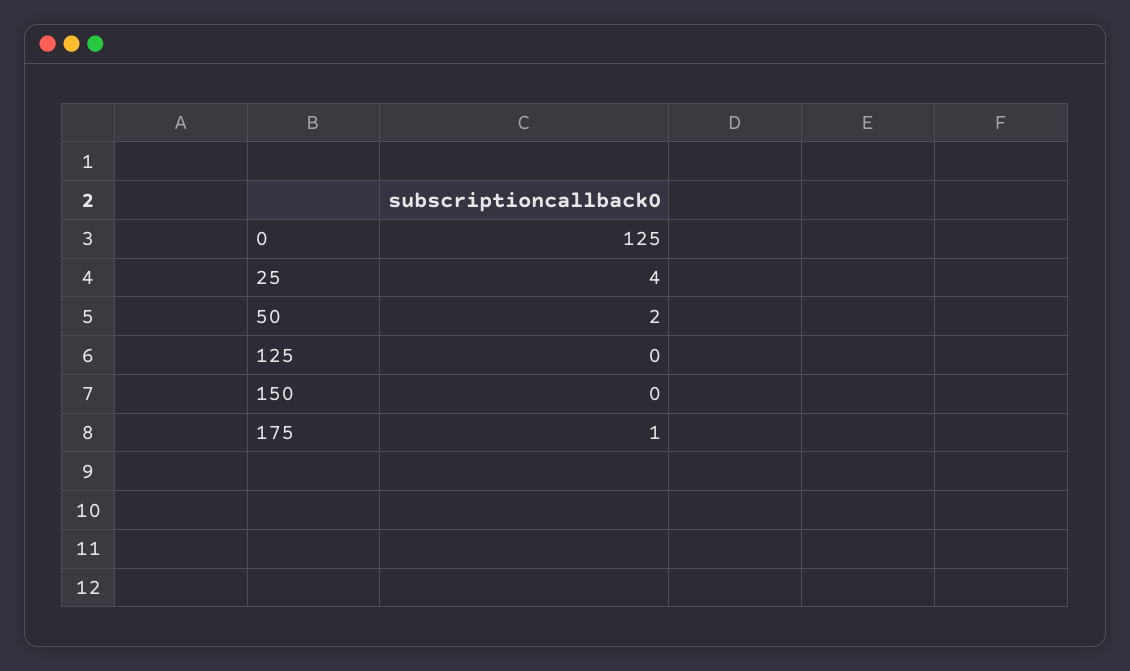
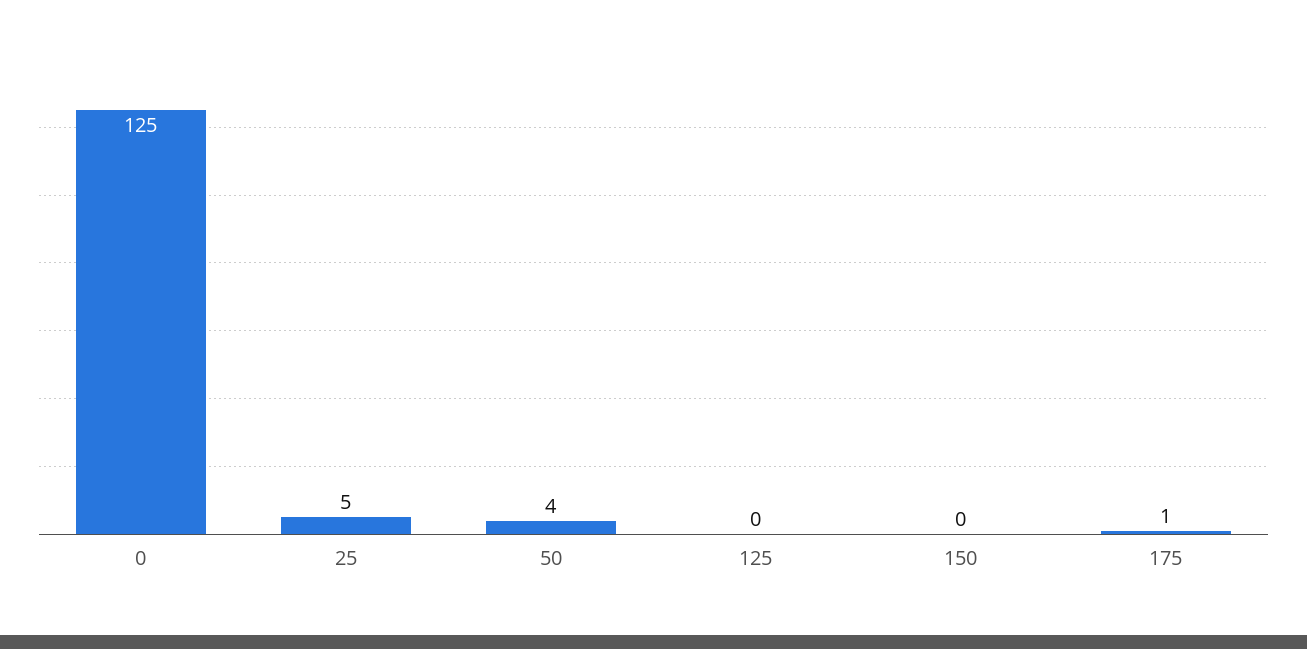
  {
    "0": 125,
-   "25": 4,
+   "25": 5,
-   "50": 2,
+   "50": 4,
    "125": 0,
    "150": 0,
    "175": 1
  }

